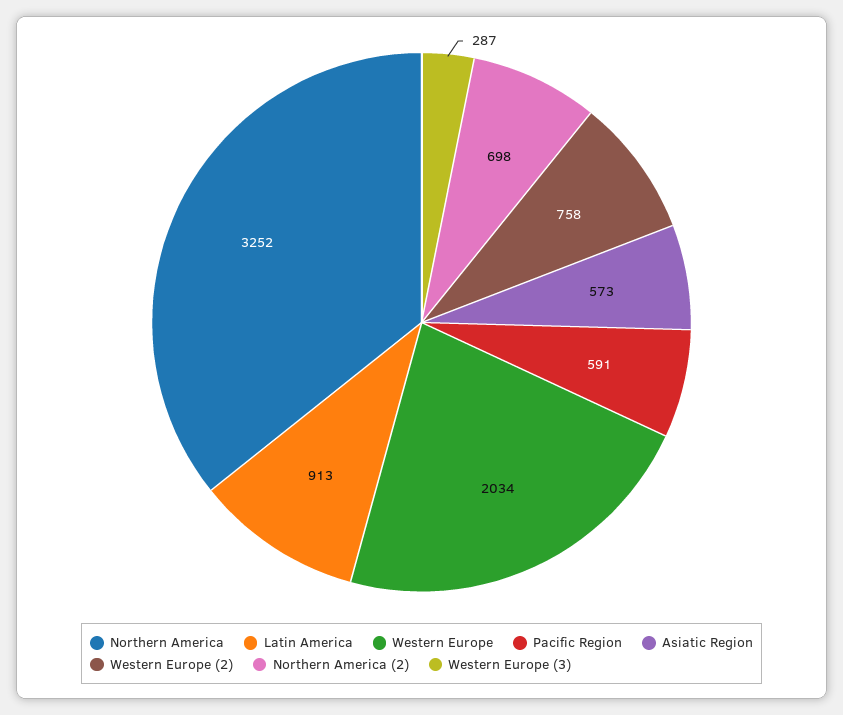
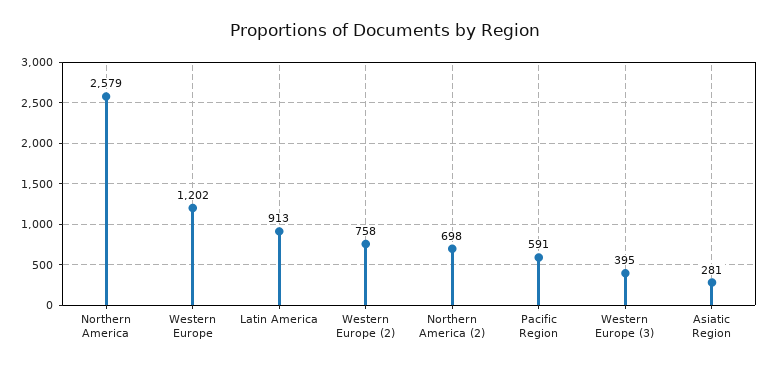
  {
-   "Northern America": 3252,
+   "Northern America": 2579,
    "Latin America": 913,
-   "Western Europe": 2034,
+   "Western Europe": 1202,
    "Pacific Region": 591,
-   "Asiatic Region": 573,
+   "Asiatic Region": 281,
    "Western Europe (2)": 758,
    "Northern America (2)": 698,
-   "Western Europe (3)": 287
+   "Western Europe (3)": 395
  }

